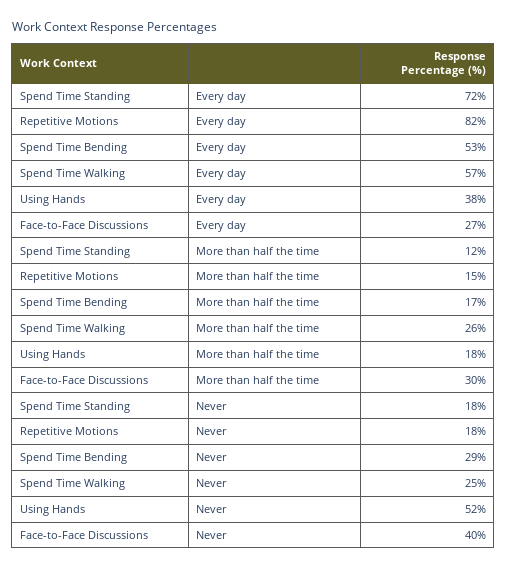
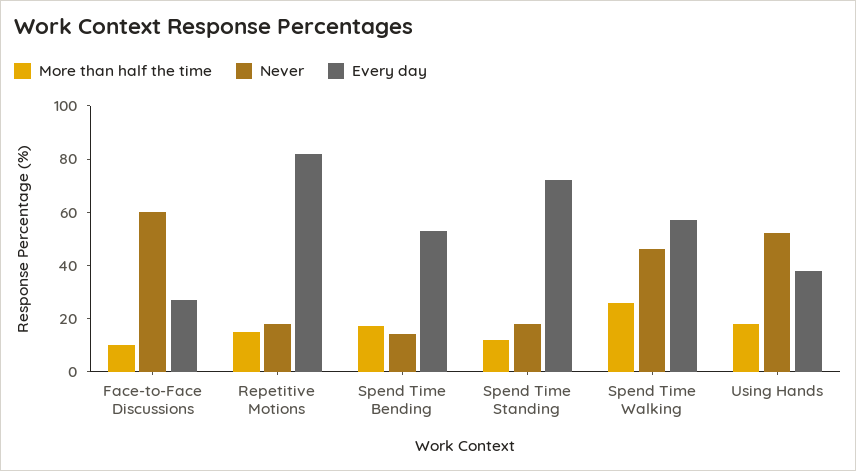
  {
    "Every day": {
      "Spend Time Standing": 72,
      "Repetitive Motions": 82,
      "Spend Time Bending": 53,
      "Spend Time Walking": 57,
      "Using Hands": 38,
      "Face-to-Face Discussions": 27
    },
    "More than half the time": {
      "Spend Time Standing": 12,
      "Repetitive Motions": 15,
      "Spend Time Bending": 17,
      "Spend Time Walking": 26,
      "Using Hands": 18,
-     "Face-to-Face Discussions": 30
+     "Face-to-Face Discussions": 10
    },
    "Never": {
      "Spend Time Standing": 18,
      "Repetitive Motions": 18,
-     "Spend Time Bending": 29,
+     "Spend Time Bending": 15,
-     "Spend Time Walking": 25,
+     "Spend Time Walking": 45,
      "Using Hands": 52,
-     "Face-to-Face Discussions": 40
+     "Face-to-Face Discussions": 60
    }
  }

